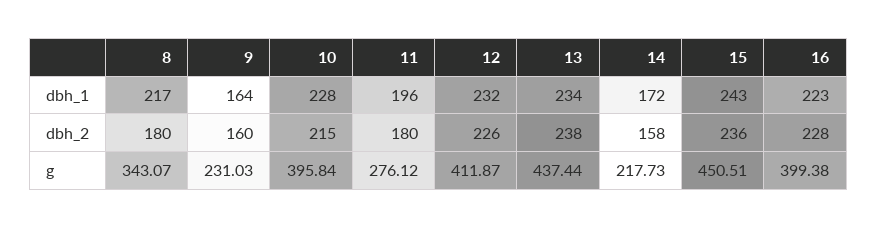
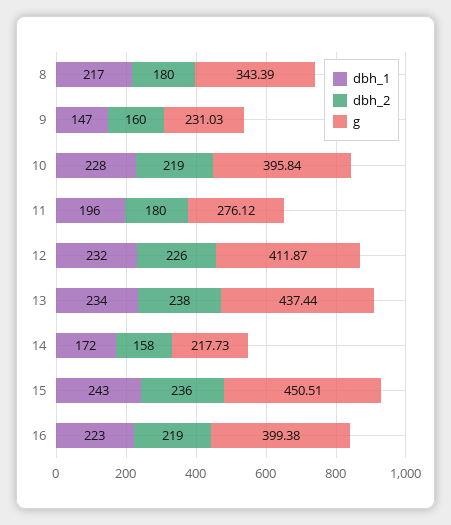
  {
    "dbh_1": {
      "8": 217,
-     "9": 164,
+     "9": 147,
      "10": 228,
      "11": 196,
      "12": 232,
      "13": 234,
      "14": 172,
      "15": 243,
      "16": 223
    },
    "dbh_2": {
      "8": 180,
      "9": 160,
-     "10": 215,
+     "10": 219,
      "11": 180,
      "12": 226,
      "13": 238,
      "14": 158,
      "15": 236,
-     "16": 228
+     "16": 219
    },
    "g": {
-     "8": 343.07,
+     "8": 343.39,
      "9": 231.03,
      "10": 395.84,
      "11": 276.12,
      "12": 411.87,
      "13": 437.44,
      "14": 217.73,
      "15": 450.51,
      "16": 399.38
    }
  }

